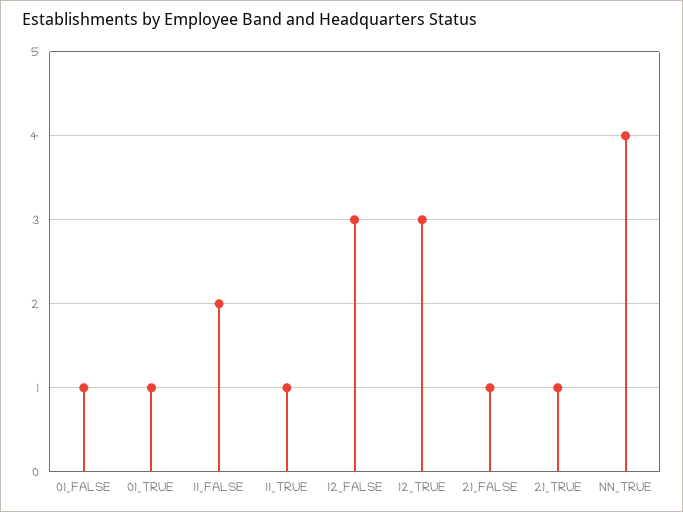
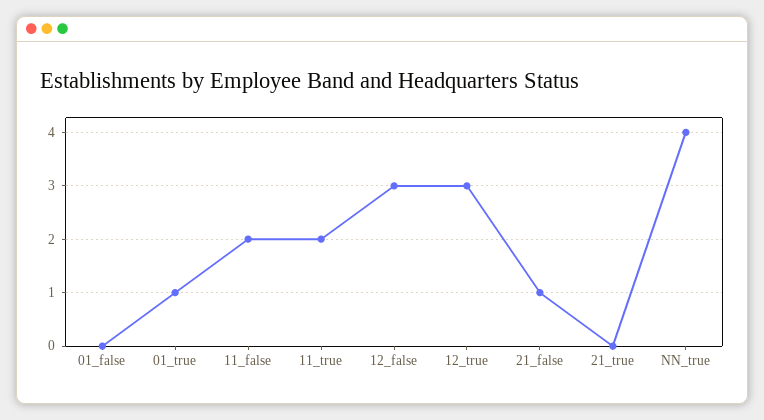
  {
-   "01_FALSE": 1,
+   "01_FALSE": 0,
    "01_TRUE": 1,
    "11_FALSE": 2,
-   "11_TRUE": 1,
+   "11_TRUE": 2,
    "12_FALSE": 3,
    "12_TRUE": 3,
    "21_FALSE": 1,
-   "21_TRUE": 1,
+   "21_TRUE": 0,
    "NN_TRUE": 4
  }

